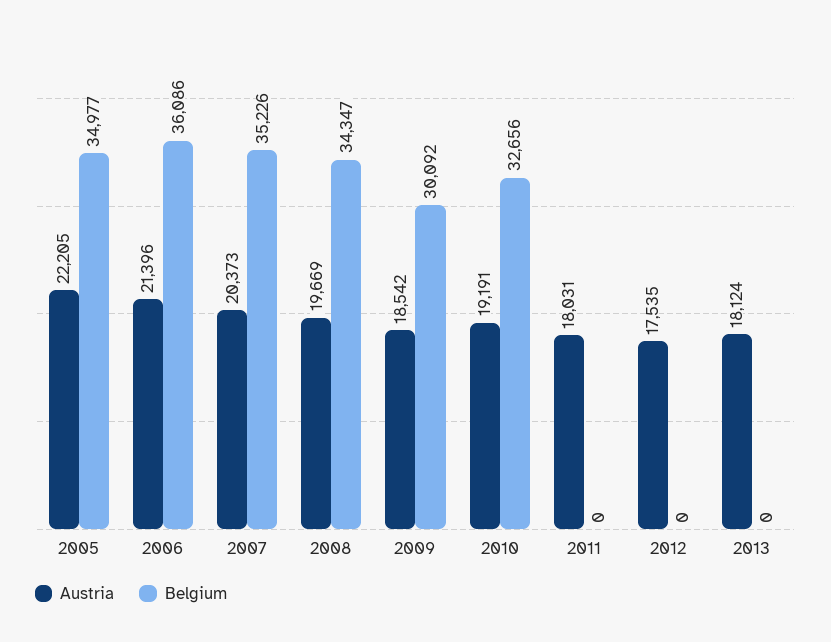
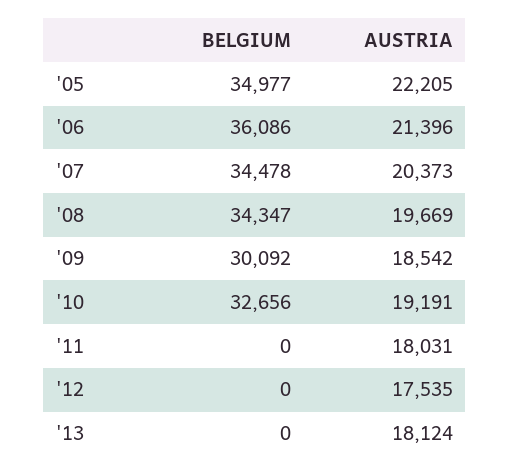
  {
    "Austria": {
      "2005": 22205,
      "2006": 21396,
      "2007": 20373,
      "2008": 19669,
      "2009": 18542,
      "2010": 19191,
      "2011": 18031,
      "2012": 17535,
      "2013": 18124
    },
    "Belgium": {
      "2005": 34977,
      "2006": 36086,
-     "2007": 35226,
+     "2007": 34478,
      "2008": 34347,
      "2009": 30092,
      "2010": 32656,
      "2011": 0,
      "2012": 0,
      "2013": 0
    }
  }

